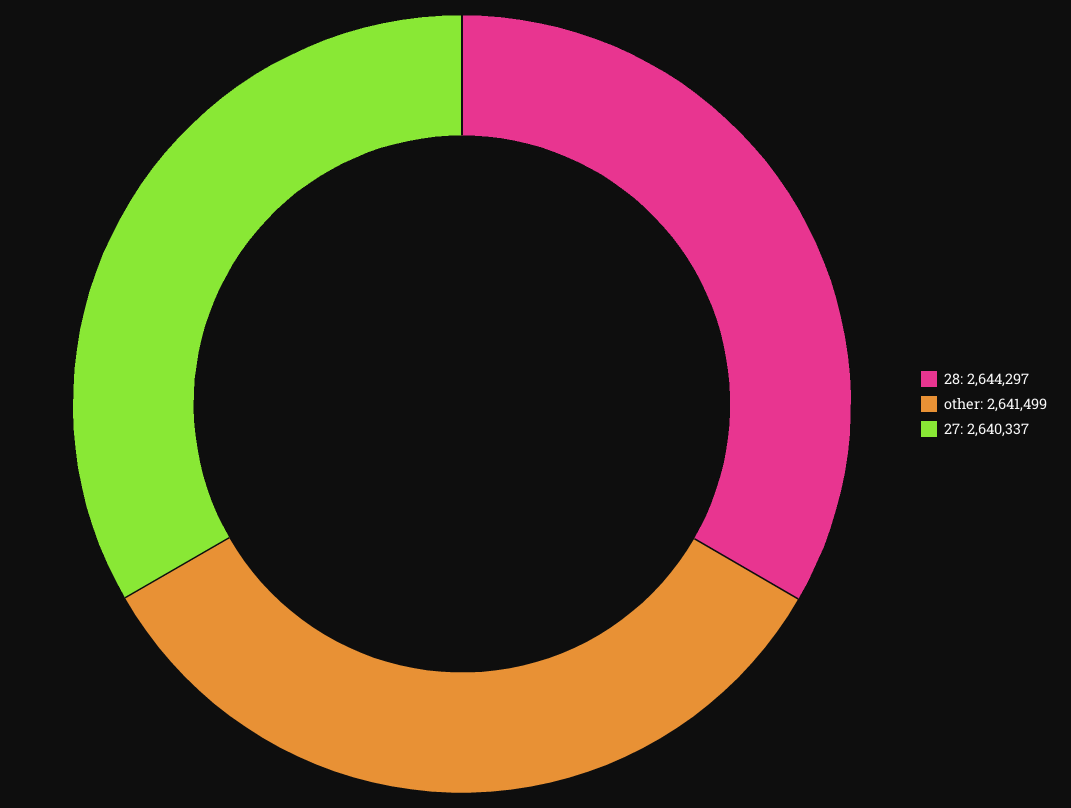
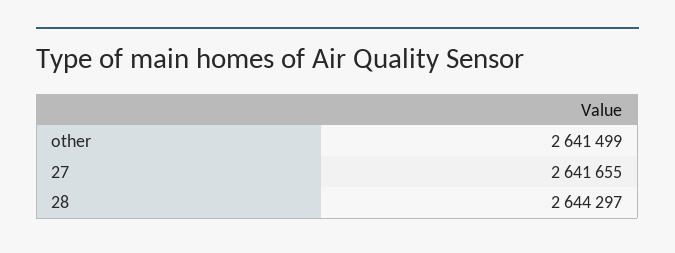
  {
    "28": 2644297,
    "other": 2641499,
-   "27": 2640337
+   "27": 2641655
  }

